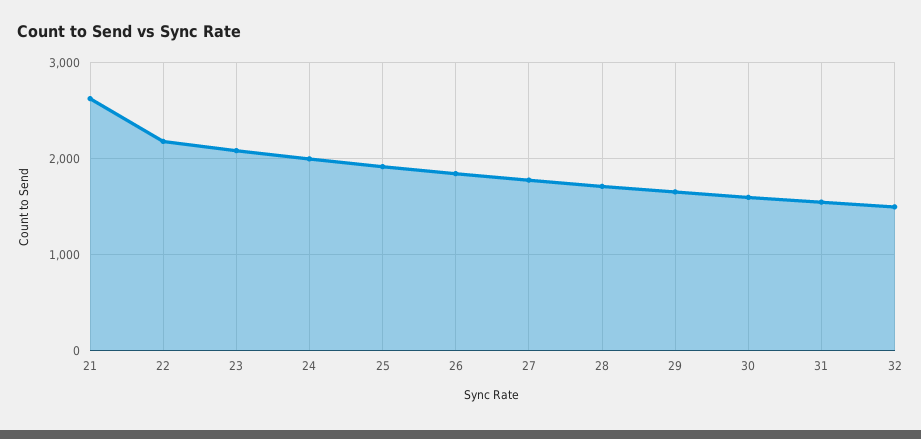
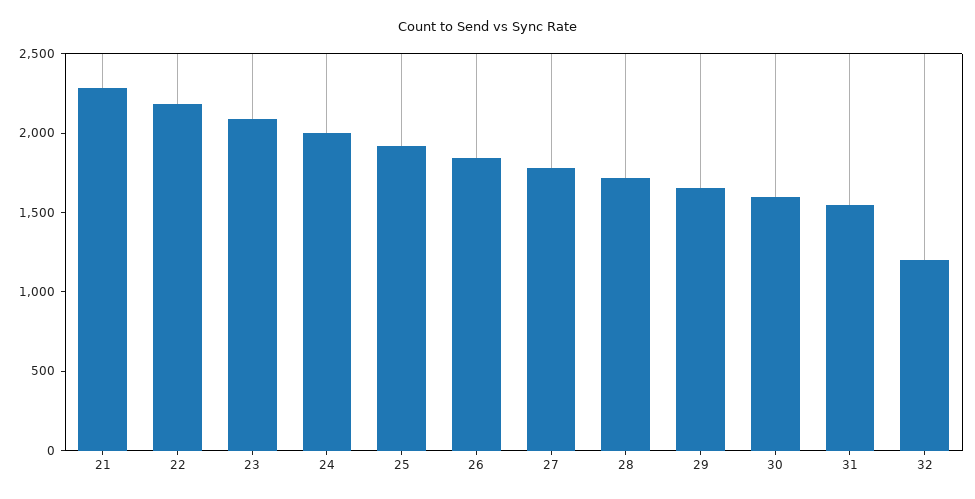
  {
-   "21": 2600,
+   "21": 2300,
    "22": 2200,
    "23": 2100,
    "24": 2000,
    "25": 1900,
    "26": 1800,
    "27": 1800,
    "28": 1700,
    "29": 1700,
    "30": 1600,
    "31": 1500,
-   "32": 1500
+   "32": 1200
  }

